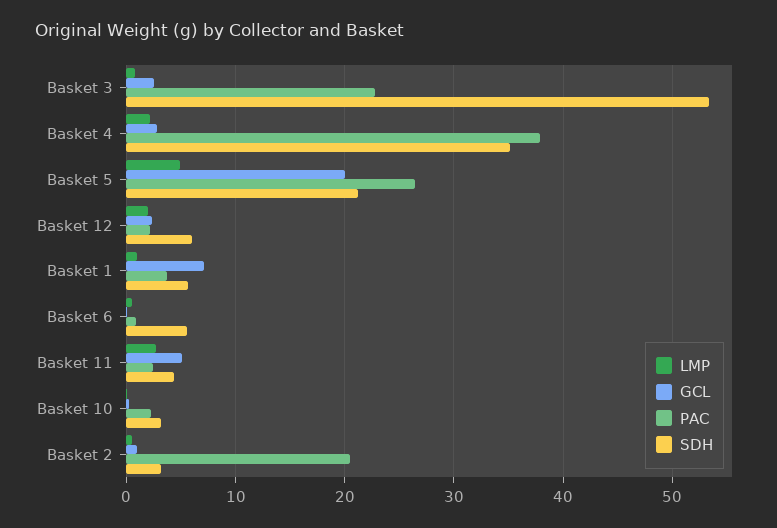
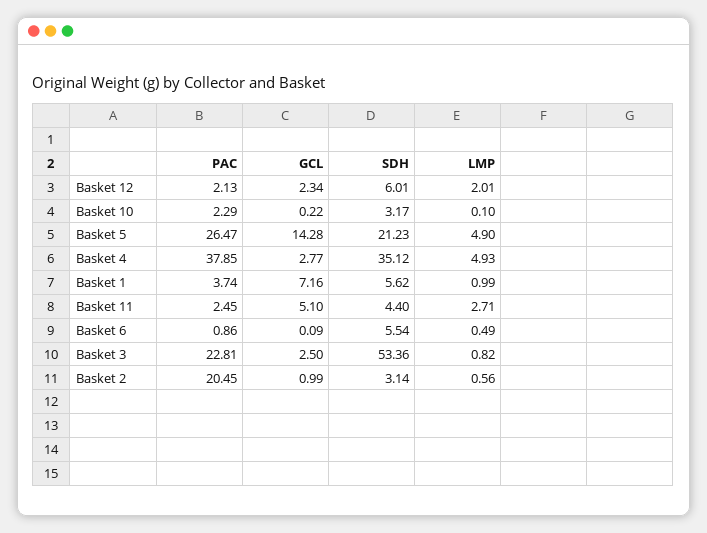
  {
    "LMP": {
      "Basket 3": 0.82,
-     "Basket 4": 2,
+     "Basket 4": 4.93,
      "Basket 5": 4.9,
      "Basket 12": 2.01,
      "Basket 1": 0.99,
      "Basket 6": 0.49,
      "Basket 11": 2.71,
      "Basket 10": 0.1,
      "Basket 2": 0.56
    },
    "GCL": {
      "Basket 3": 2.5,
      "Basket 4": 2.77,
-     "Basket 5": 20,
+     "Basket 5": 14.28,
      "Basket 12": 2.34,
      "Basket 1": 7.16,
      "Basket 6": 0.09,
      "Basket 11": 5.1,
      "Basket 10": 0.22,
      "Basket 2": 0.99
    },
    "PAC": {
      "Basket 3": 22.81,
      "Basket 4": 37.85,
      "Basket 5": 26.47,
      "Basket 12": 2.13,
      "Basket 1": 3.74,
      "Basket 6": 0.86,
      "Basket 11": 2.45,
      "Basket 10": 2.29,
      "Basket 2": 20.45
    },
    "SDH": {
      "Basket 3": 53.36,
      "Basket 4": 35.12,
      "Basket 5": 21.23,
      "Basket 12": 6.01,
      "Basket 1": 5.62,
      "Basket 6": 5.54,
      "Basket 11": 4.4,
      "Basket 10": 3.17,
      "Basket 2": 3.14
    }
  }

